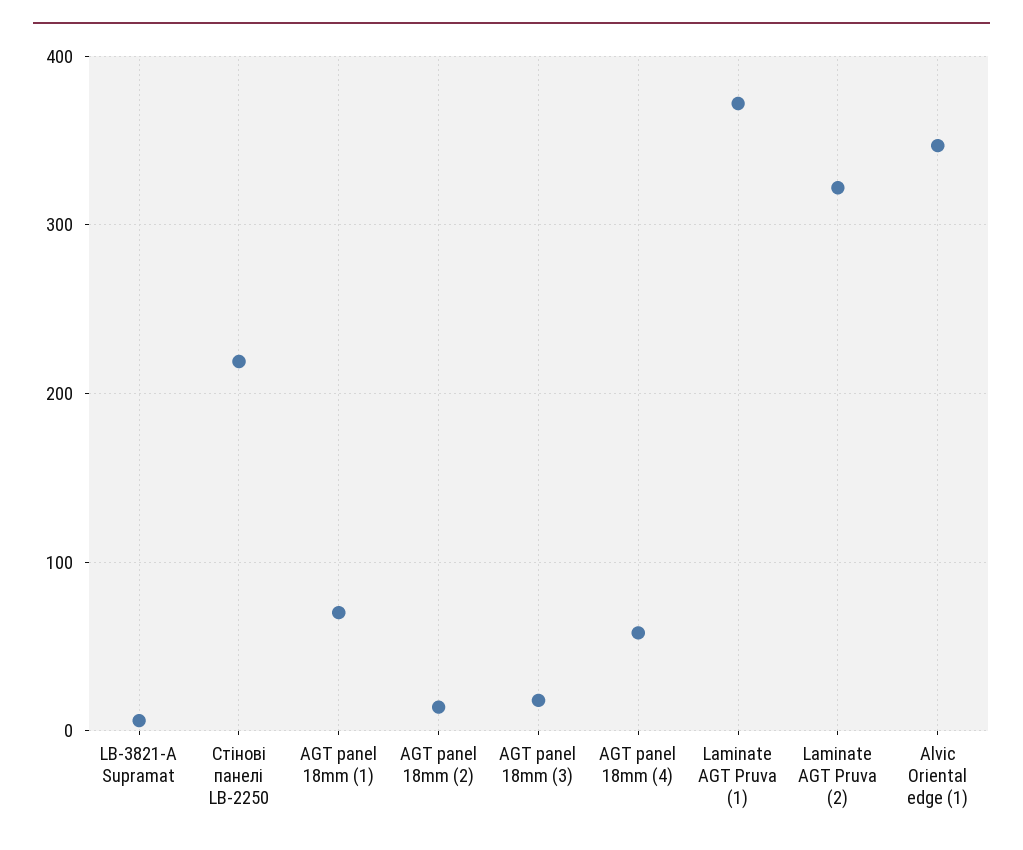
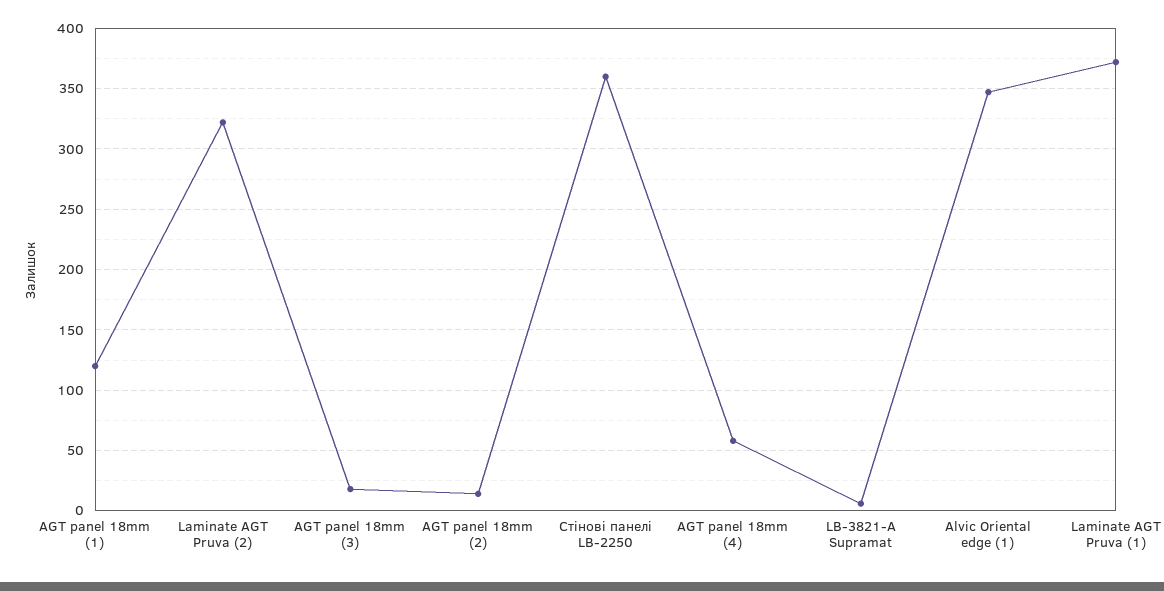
  {
    "LB-3821-A Supramat": 5,
-   "Стінові панелі LB-2250": 220,
+   "Стінові панелі LB-2250": 360,
-   "AGT panel 18mm (1)": 70,
+   "AGT panel 18mm (1)": 120,
    "AGT panel 18mm (2)": 15,
    "AGT panel 18mm (3)": 20,
    "AGT panel 18mm (4)": 60,
    "Laminate AGT Pruva (1)": 370,
    "Laminate AGT Pruva (2)": 320,
    "Alvic Oriental edge (1)": 345
  }

